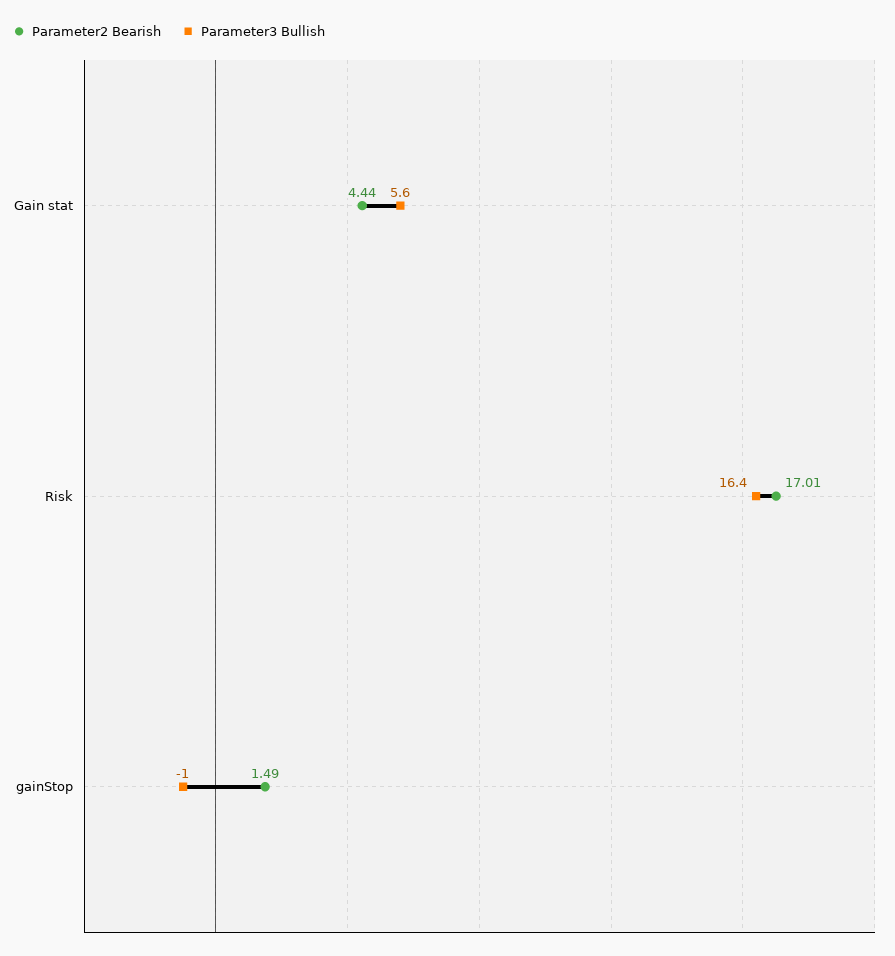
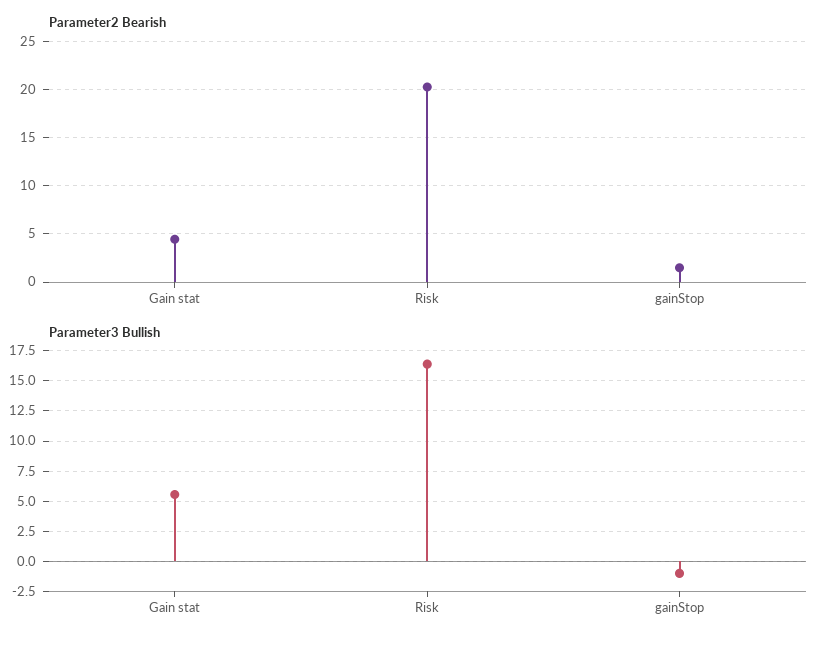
  {
    "Parameter2 Bearish": {
      "Gain stat": 4.44,
-     "Risk": 17.01,
+     "Risk": 20,
      "gainStop": 1.49
    },
    "Parameter3 Bullish": {
      "Gain stat": 5.6,
      "Risk": 16.4,
      "gainStop": -1
    }
  }

